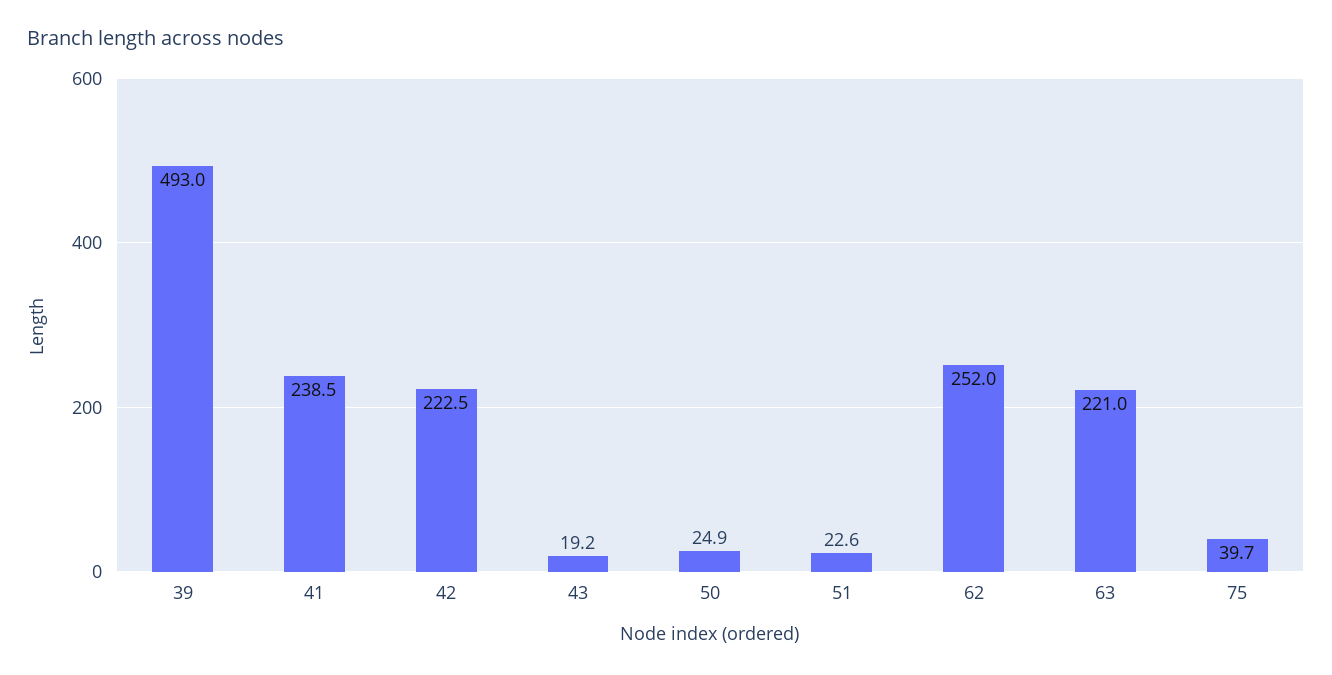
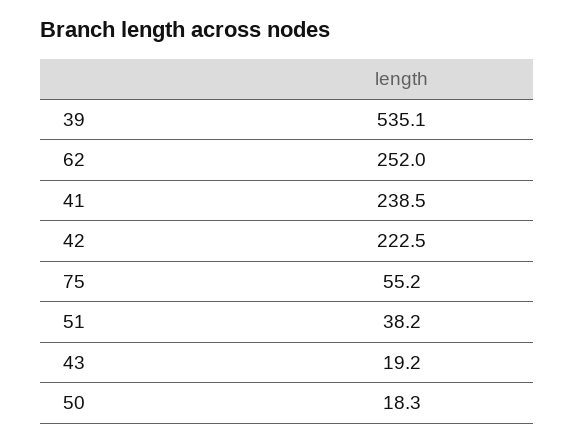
  {
-   "39": 493,
+   "39": 535.1,
    "41": 238.5,
    "42": 222.5,
    "43": 19.2,
-   "50": 24.9,
+   "50": 18.3,
-   "51": 22.6,
+   "51": 38.2,
    "62": 252,
-   "63": 221,
-   "75": 39.7
+   "75": 55.2
  }

